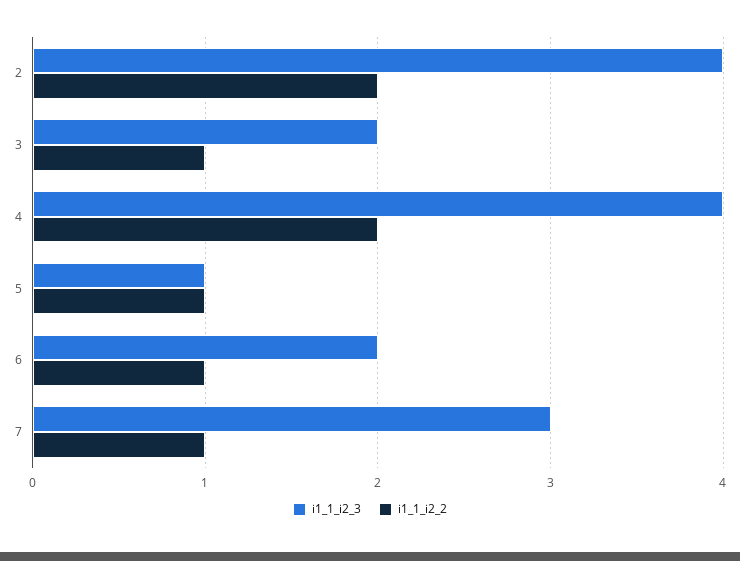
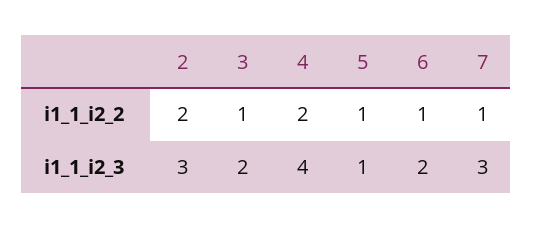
  {
    "i1_1_i2_3": {
-     "2": 4,
+     "2": 3,
      "3": 2,
      "4": 4,
      "5": 1,
      "6": 2,
      "7": 3
    },
    "i1_1_i2_2": {
      "2": 2,
      "3": 1,
      "4": 2,
      "5": 1,
      "6": 1,
      "7": 1
    }
  }

